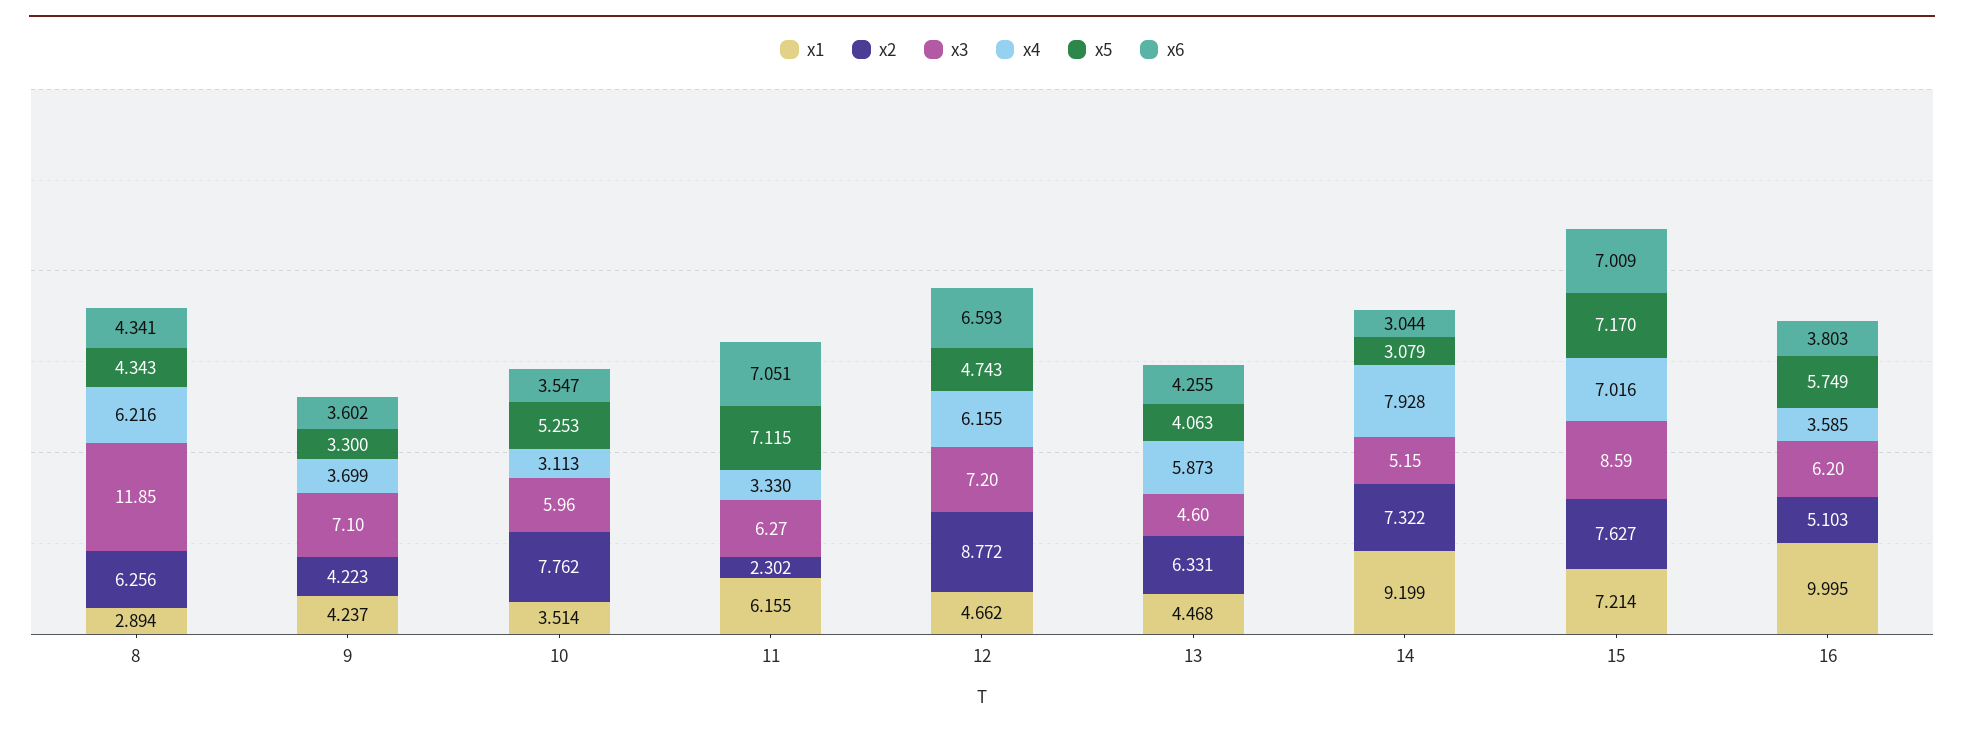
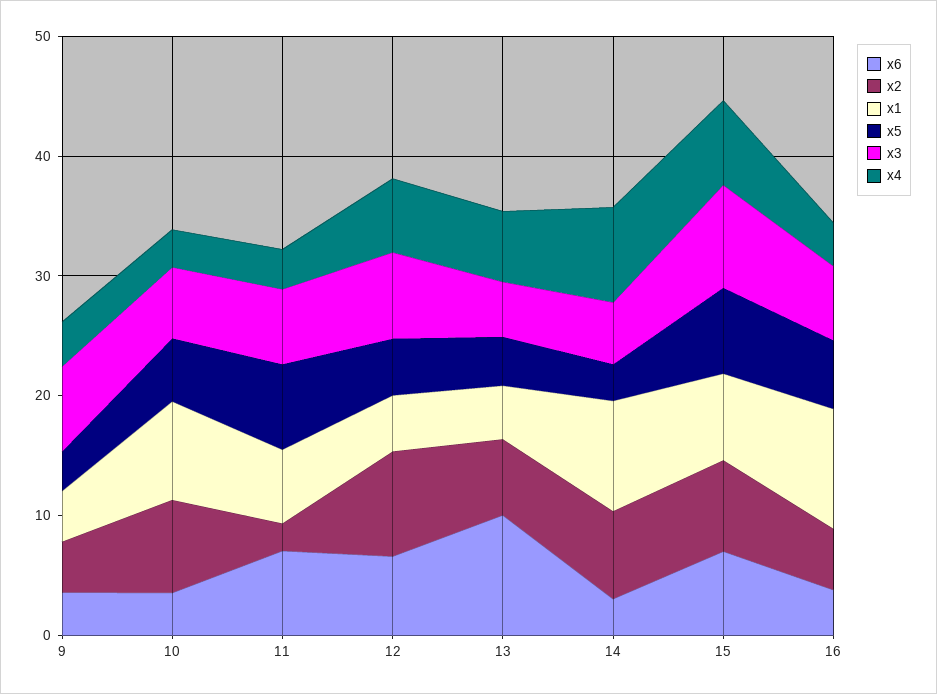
  {
    "x1": {
-     "8": 2.894,
      "9": 4.237,
-     "10": 3.514,
+     "10": 8,
      "11": 6.155,
      "12": 4.662,
      "13": 4.468,
      "14": 9.199,
      "15": 7.214,
      "16": 9.995
    },
    "x2": {
-     "8": 6.256,
      "9": 4.223,
      "10": 7.762,
      "11": 2.302,
      "12": 8.772,
      "13": 6.331,
      "14": 7.322,
      "15": 7.627,
      "16": 5.103
    },
    "x3": {
-     "8": 11.85,
      "9": 7.1,
      "10": 5.96,
      "11": 6.27,
      "12": 7.2,
      "13": 4.6,
      "14": 5.15,
      "15": 8.59,
      "16": 6.2
    },
    "x4": {
-     "8": 6.216,
      "9": 3.699,
      "10": 3.113,
      "11": 3.33,
      "12": 6.155,
      "13": 5.873,
      "14": 7.928,
      "15": 7.016,
      "16": 3.585
    },
    "x5": {
-     "8": 4.343,
      "9": 3.3,
      "10": 5.253,
      "11": 7.115,
      "12": 4.743,
      "13": 4.063,
      "14": 3.079,
      "15": 7.17,
      "16": 5.749
    },
    "x6": {
-     "8": 4.341,
      "9": 3.602,
      "10": 3.547,
      "11": 7.051,
      "12": 6.593,
-     "13": 4.255,
+     "13": 10,
      "14": 3.044,
      "15": 7.009,
      "16": 3.803
    }
  }

